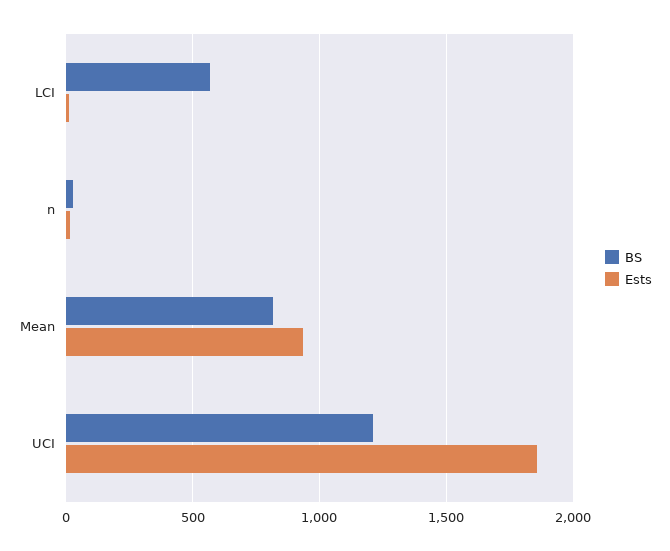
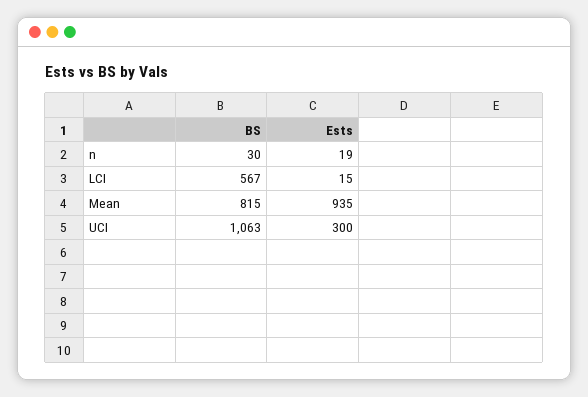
  {
    "BS": {
      "LCI": 567,
      "n": 30,
      "Mean": 815,
-     "UCI": 1200
+     "UCI": 1063
    },
    "Ests": {
      "LCI": 15,
      "n": 19,
      "Mean": 935,
-     "UCI": 1850
+     "UCI": 300
    }
  }

